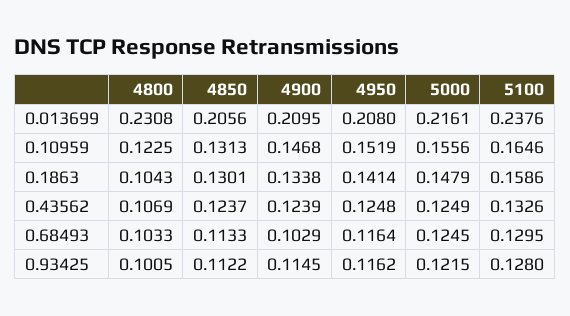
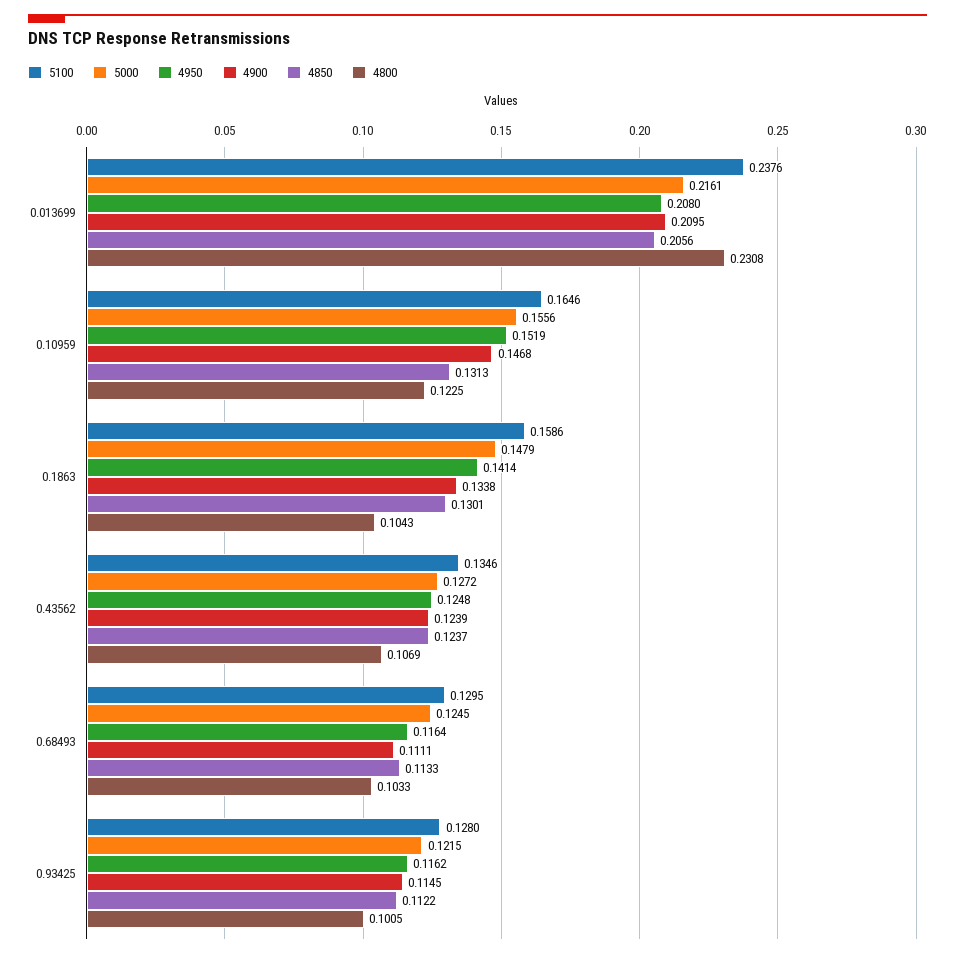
  {
    "4800": {
      "0.013699": 0.2308,
      "0.10959": 0.1225,
      "0.1863": 0.1043,
      "0.43562": 0.1069,
      "0.68493": 0.1033,
      "0.93425": 0.1005
    },
    "4850": {
      "0.013699": 0.2056,
      "0.10959": 0.1313,
      "0.1863": 0.1301,
      "0.43562": 0.1237,
      "0.68493": 0.1133,
      "0.93425": 0.1122
    },
    "4900": {
      "0.013699": 0.2095,
      "0.10959": 0.1468,
      "0.1863": 0.1338,
      "0.43562": 0.1239,
-     "0.68493": 0.1029,
+     "0.68493": 0.1111,
      "0.93425": 0.1145
    },
    "4950": {
      "0.013699": 0.208,
      "0.10959": 0.1519,
      "0.1863": 0.1414,
      "0.43562": 0.1248,
      "0.68493": 0.1164,
      "0.93425": 0.1162
    },
    "5000": {
      "0.013699": 0.2161,
      "0.10959": 0.1556,
      "0.1863": 0.1479,
-     "0.43562": 0.1249,
+     "0.43562": 0.1272,
      "0.68493": 0.1245,
      "0.93425": 0.1215
    },
    "5100": {
      "0.013699": 0.2376,
      "0.10959": 0.1646,
      "0.1863": 0.1586,
-     "0.43562": 0.1326,
+     "0.43562": 0.1346,
      "0.68493": 0.1295,
      "0.93425": 0.128
    }
  }

